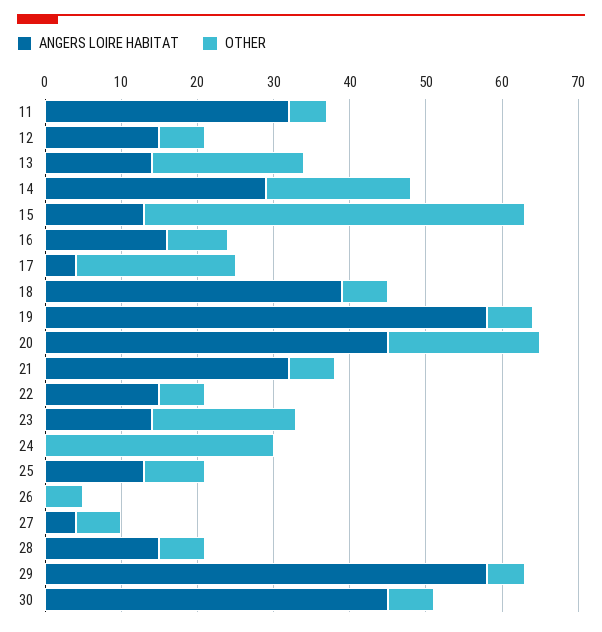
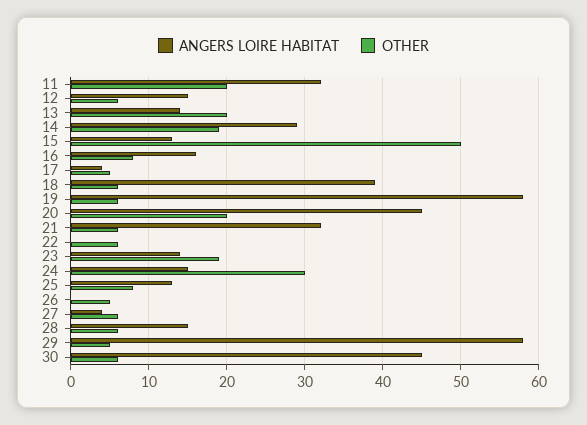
  {
    "ANGERS LOIRE HABITAT": {
      "11": 32,
      "12": 15,
      "13": 14,
      "14": 29,
      "15": 13,
      "16": 16,
      "17": 4,
      "18": 39,
      "19": 58,
      "20": 45,
      "21": 32,
-     "22": 15,
+     "22": 0,
      "23": 14,
-     "24": 0,
+     "24": 15,
      "25": 13,
      "26": 0,
      "27": 4,
      "28": 15,
      "29": 58,
      "30": 45
    },
    "OTHER": {
-     "11": 5,
+     "11": 20,
      "12": 6,
      "13": 20,
      "14": 19,
      "15": 50,
      "16": 8,
-     "17": 20,
+     "17": 5,
      "18": 6,
      "19": 6,
      "20": 20,
      "21": 6,
      "22": 6,
      "23": 19,
      "24": 30,
      "25": 8,
      "26": 5,
      "27": 6,
      "28": 6,
      "29": 5,
      "30": 6
    }
  }

